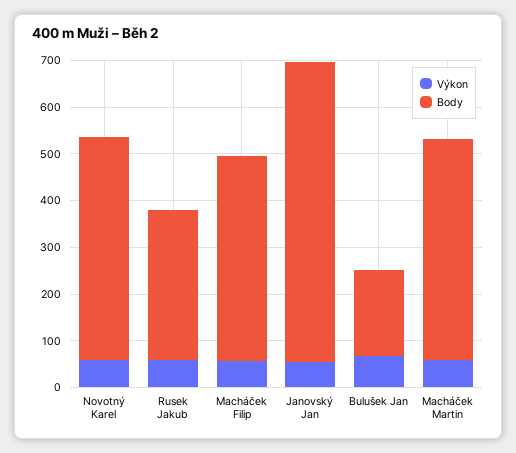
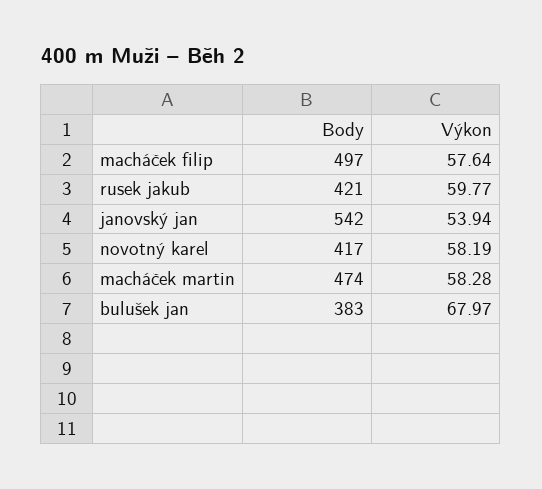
  {
    "Výkon": {
      "Novotný Karel": 58.19,
      "Rusek Jakub": 59.77,
      "Macháček Filip": 57.64,
      "Janovský Jan": 53.94,
      "Bulušek Jan": 67.97,
      "Macháček Martin": 58.28
    },
    "Body": {
-     "Novotný Karel": 480,
+     "Novotný Karel": 417,
-     "Rusek Jakub": 320,
+     "Rusek Jakub": 421,
-     "Macháček Filip": 440,
+     "Macháček Filip": 497,
-     "Janovský Jan": 640,
+     "Janovský Jan": 542,
-     "Bulušek Jan": 180,
+     "Bulušek Jan": 383,
      "Macháček Martin": 474
    }
  }

